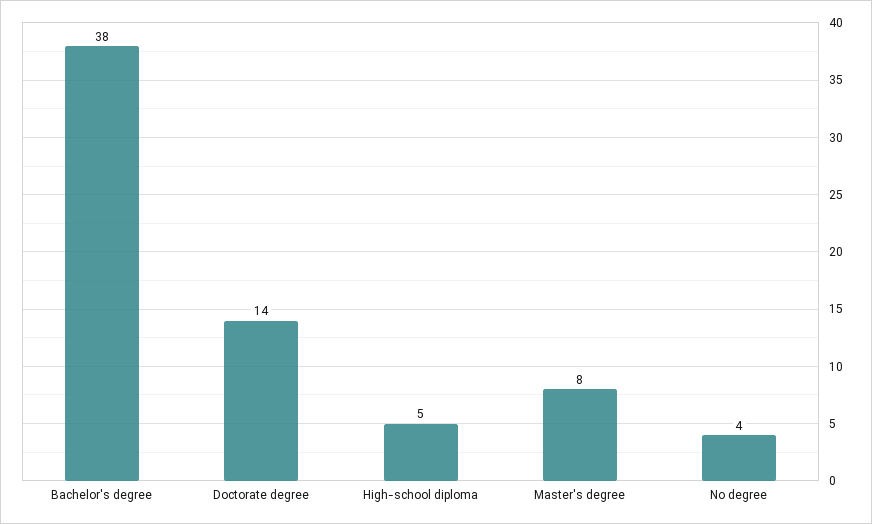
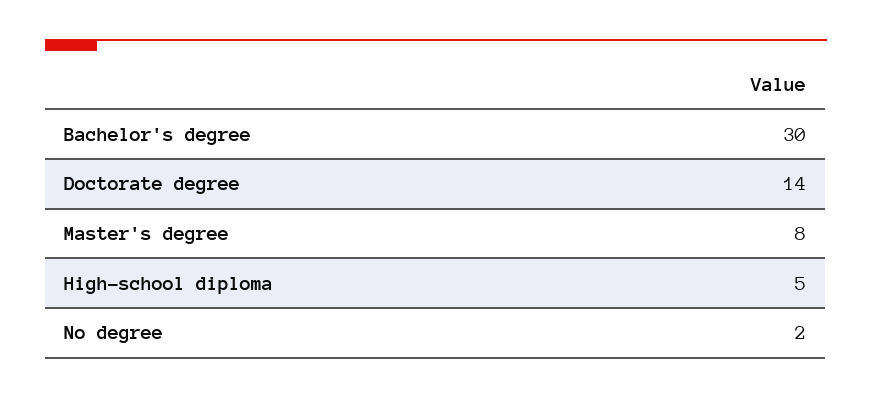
  {
-   "Bachelor's degree": 38,
+   "Bachelor's degree": 30,
    "Doctorate degree": 14,
    "High-school diploma": 5,
    "Master's degree": 8,
-   "No degree": 4
+   "No degree": 2
  }

